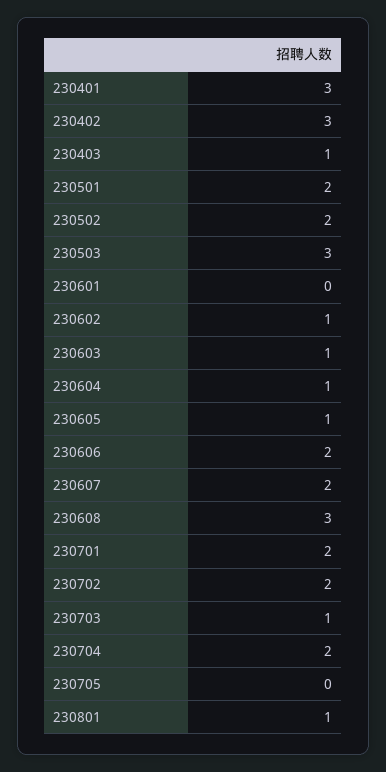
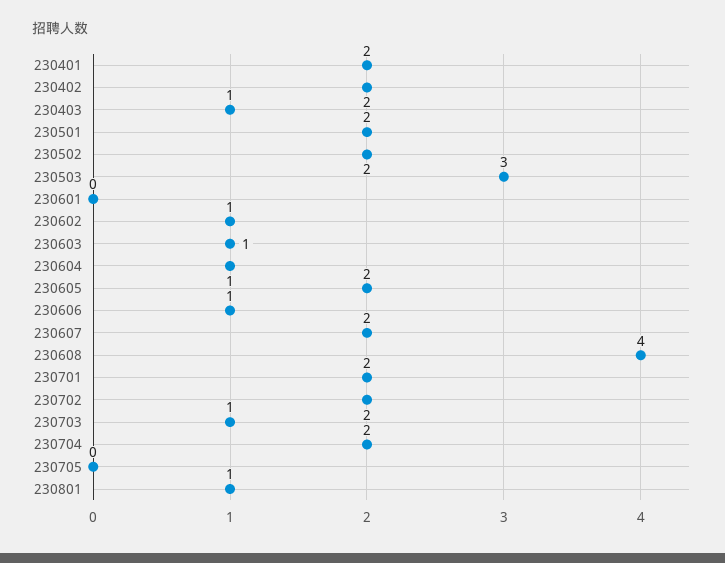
  {
-   "230401": 3,
+   "230401": 2,
-   "230402": 3,
+   "230402": 2,
    "230403": 1,
    "230501": 2,
    "230502": 2,
    "230503": 3,
    "230601": 0,
    "230602": 1,
    "230603": 1,
    "230604": 1,
-   "230605": 1,
+   "230605": 2,
-   "230606": 2,
+   "230606": 1,
    "230607": 2,
-   "230608": 3,
+   "230608": 4,
    "230701": 2,
    "230702": 2,
    "230703": 1,
    "230704": 2,
    "230705": 0,
    "230801": 1
  }

